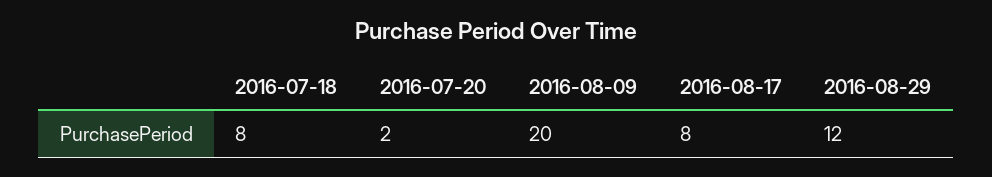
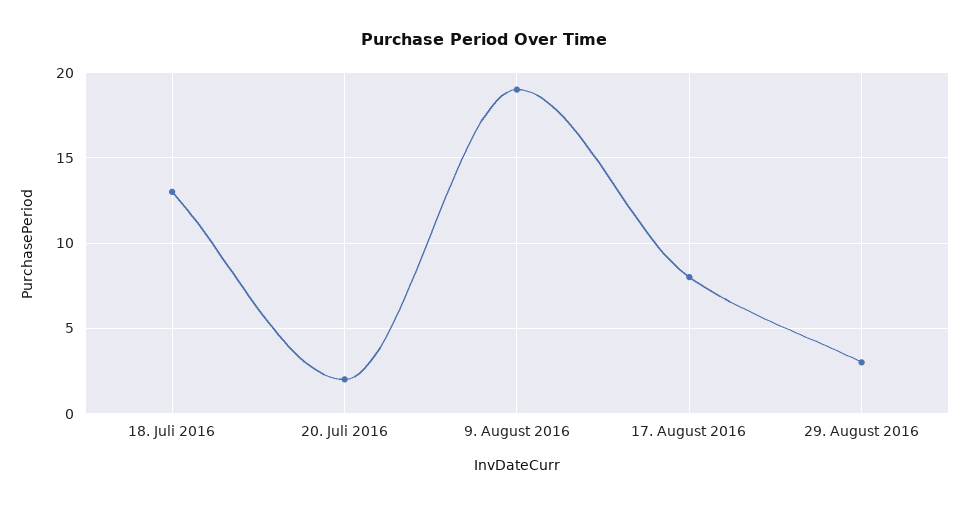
  {
-   "2016-07-18": 8,
+   "2016-07-18": 13,
    "2016-07-20": 2,
-   "2016-08-09": 20,
+   "2016-08-09": 19,
    "2016-08-17": 8,
-   "2016-08-29": 12
+   "2016-08-29": 3
  }

